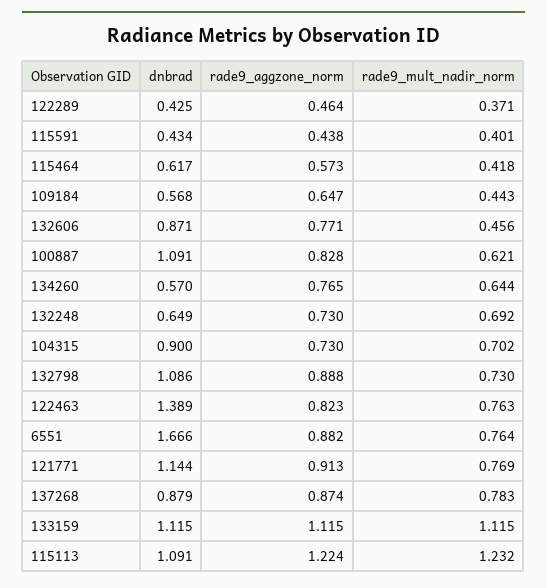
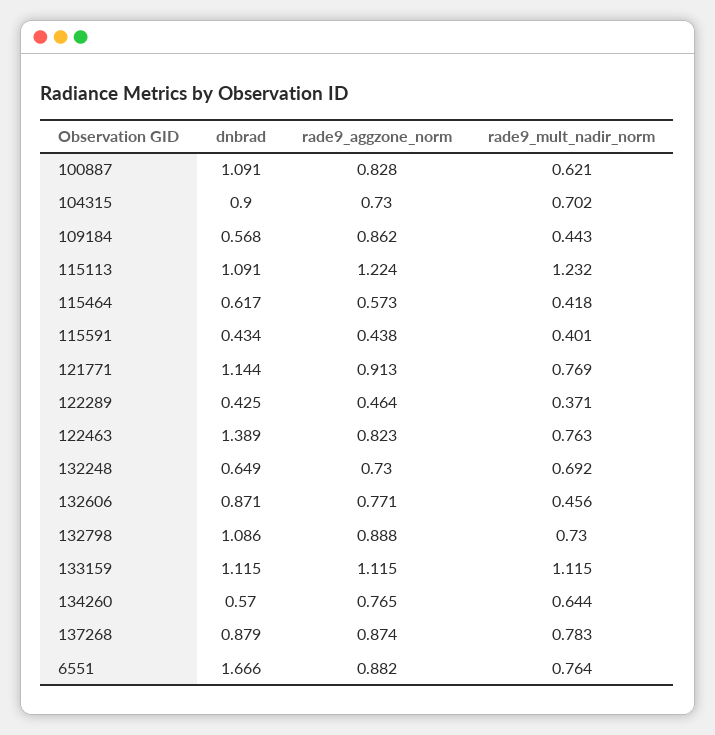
  {
    "dnbrad": {
      "122289": 0.425,
      "115591": 0.434,
      "115464": 0.617,
      "109184": 0.568,
      "132606": 0.871,
      "100887": 1.091,
      "134260": 0.57,
      "132248": 0.649,
      "104315": 0.9,
      "132798": 1.086,
      "122463": 1.389,
      "6551": 1.666,
      "121771": 1.144,
      "137268": 0.879,
      "133159": 1.115,
      "115113": 1.091
    },
    "rade9_aggzone_norm": {
      "122289": 0.464,
      "115591": 0.438,
      "115464": 0.573,
-     "109184": 0.647,
+     "109184": 0.862,
      "132606": 0.771,
      "100887": 0.828,
      "134260": 0.765,
      "132248": 0.73,
      "104315": 0.73,
      "132798": 0.888,
      "122463": 0.823,
      "6551": 0.882,
      "121771": 0.913,
      "137268": 0.874,
      "133159": 1.115,
      "115113": 1.224
    },
    "rade9_mult_nadir_norm": {
      "122289": 0.371,
      "115591": 0.401,
      "115464": 0.418,
      "109184": 0.443,
      "132606": 0.456,
      "100887": 0.621,
      "134260": 0.644,
      "132248": 0.692,
      "104315": 0.702,
      "132798": 0.73,
      "122463": 0.763,
      "6551": 0.764,
      "121771": 0.769,
      "137268": 0.783,
      "133159": 1.115,
      "115113": 1.232
    }
  }

